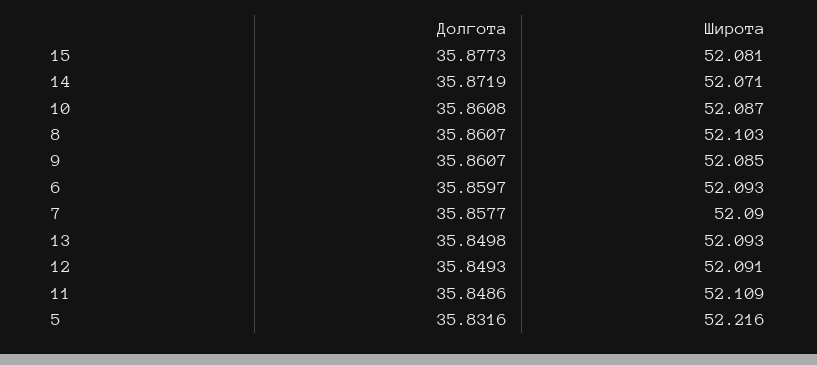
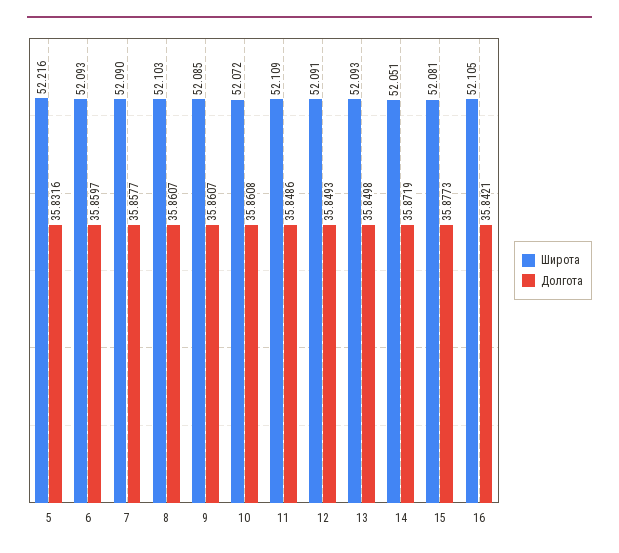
  {
    "Долгота": {
      "15": 35.8773,
      "14": 35.8719,
      "10": 35.8608,
      "8": 35.8607,
      "9": 35.8607,
      "6": 35.8597,
      "7": 35.8577,
      "13": 35.8498,
      "12": 35.8493,
      "11": 35.8486,
-     "5": 35.8316
+     "5": 35.8316,
+     "16": 35.8421
    },
    "Широта": {
      "15": 52.081,
-     "14": 52.071,
+     "14": 52.051,
-     "10": 52.087,
+     "10": 52.072,
      "8": 52.103,
      "9": 52.085,
      "6": 52.093,
      "7": 52.09,
      "13": 52.093,
      "12": 52.091,
      "11": 52.109,
-     "5": 52.216
+     "5": 52.216,
+     "16": 52.105
    }
  }

